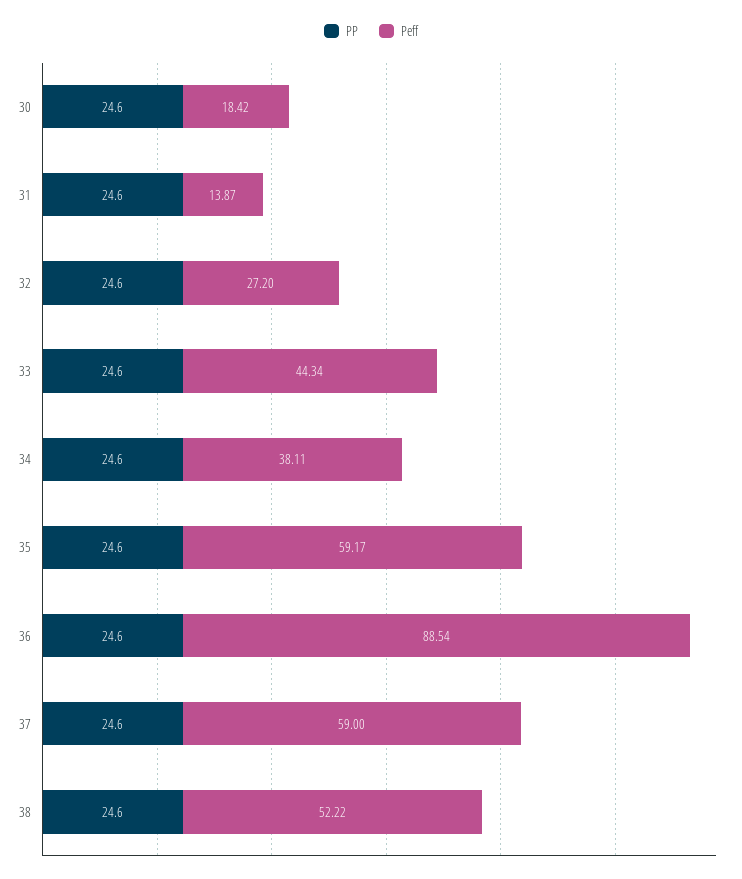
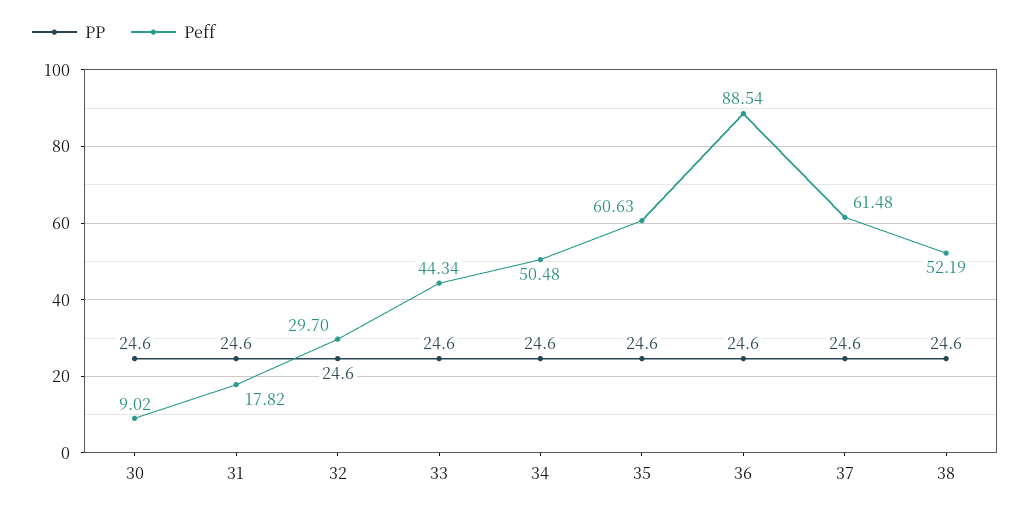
  {
    "PP": {
      "30": 24.6,
      "31": 24.6,
      "32": 24.6,
      "33": 24.6,
      "34": 24.6,
      "35": 24.6,
      "36": 24.6,
      "37": 24.6,
      "38": 24.6
    },
    "Peff": {
-     "30": 18.42,
+     "30": 9.02,
-     "31": 13.87,
+     "31": 17.82,
-     "32": 27.2,
+     "32": 29.7,
      "33": 44.34,
-     "34": 38.11,
+     "34": 50.48,
-     "35": 59.17,
+     "35": 60.63,
      "36": 88.54,
-     "37": 59,
+     "37": 61.48,
-     "38": 52.22
+     "38": 52.19
    }
  }

